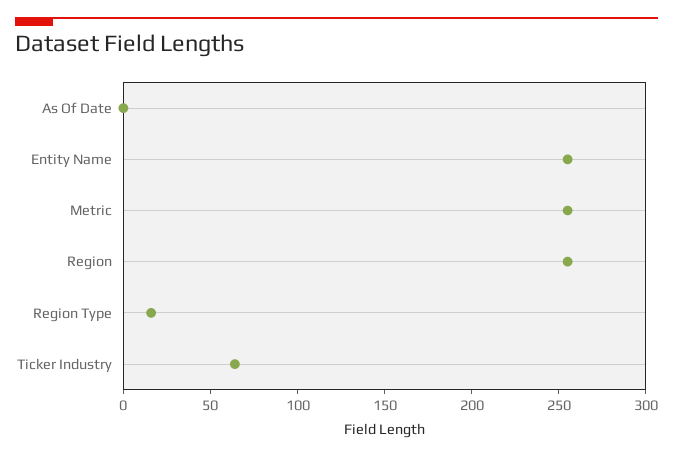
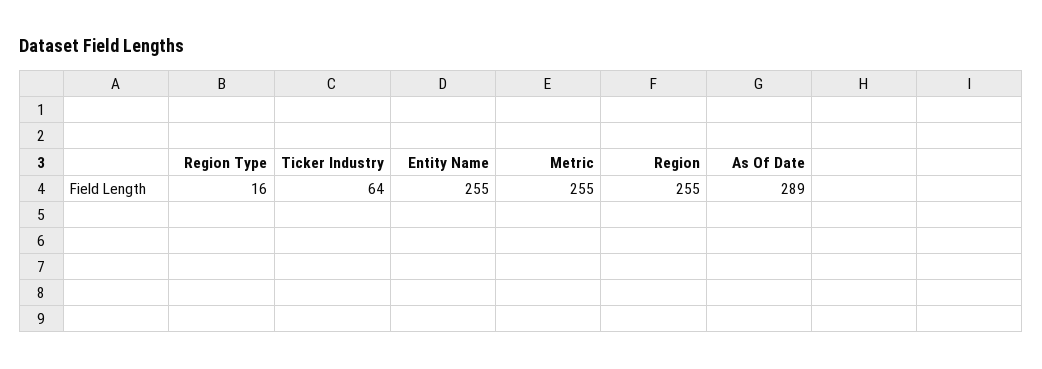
  {
-   "As Of Date": 0,
+   "As Of Date": 289,
    "Entity Name": 255,
    "Metric": 255,
    "Region": 255,
    "Region Type": 16,
    "Ticker Industry": 64
  }

